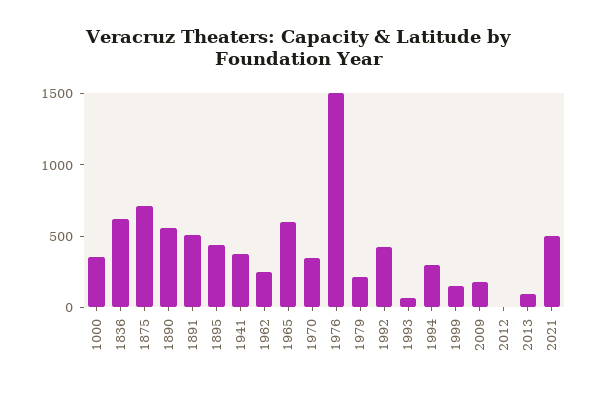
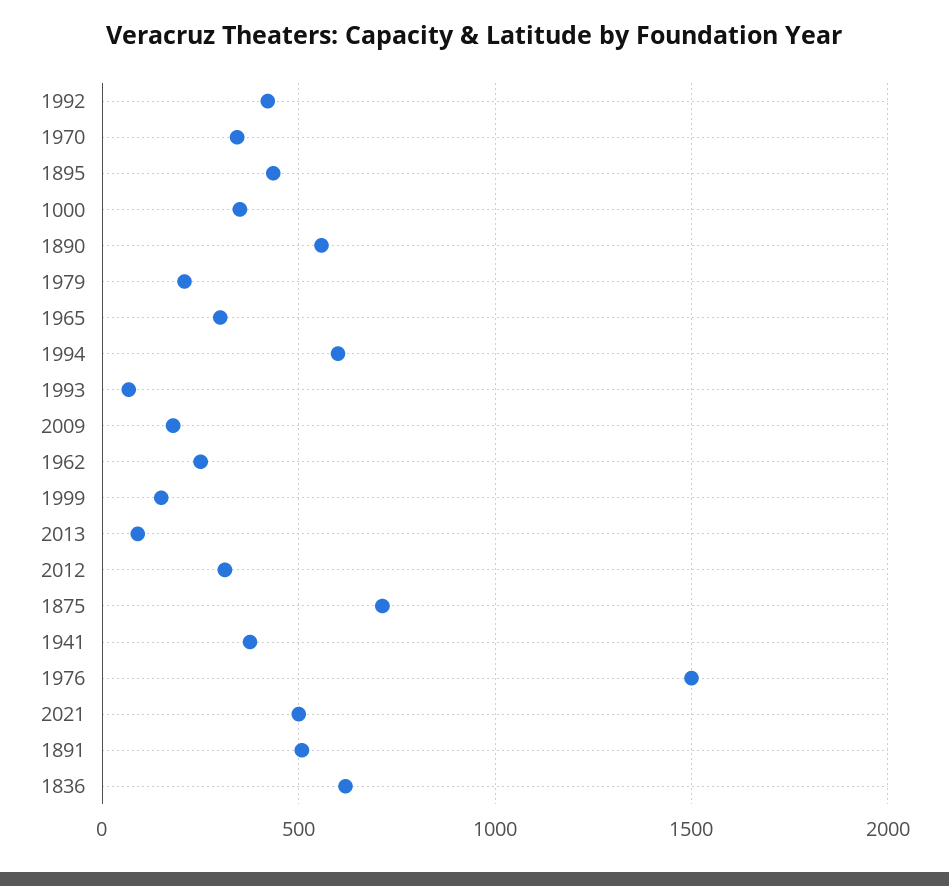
  {
    "1000": 350,
    "1836": 600,
    "1875": 700,
    "1890": 550,
    "1891": 500,
    "1895": 450,
    "1941": 400,
    "1962": 250,
-   "1965": 600,
+   "1965": 300,
    "1970": 350,
    "1976": 1500,
    "1979": 200,
    "1992": 400,
    "1993": 50,
-   "1994": 300,
+   "1994": 600,
    "1999": 150,
    "2009": 200,
-   "2012": 0,
+   "2012": 300,
    "2013": 100,
    "2021": 500
  }

